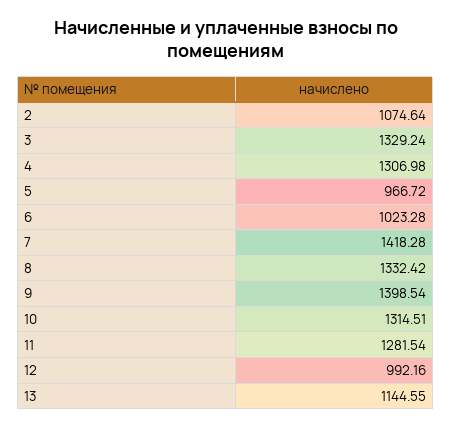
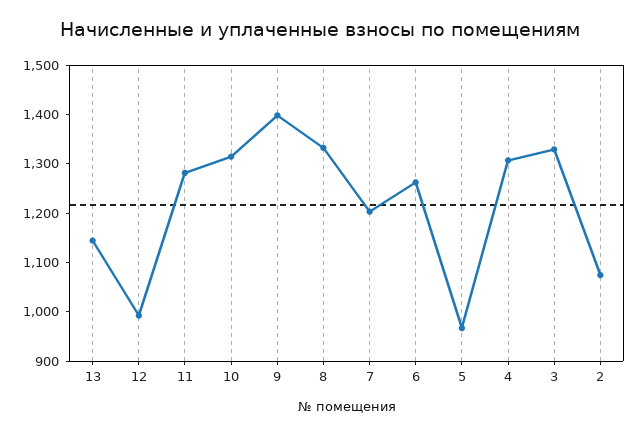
  {
    "2": 1074.64,
    "3": 1329.24,
    "4": 1306.98,
    "5": 966.72,
-   "6": 1023.28,
+   "6": 1260,
-   "7": 1418.28,
+   "7": 1200,
    "8": 1332.42,
    "9": 1398.54,
    "10": 1314.51,
    "11": 1281.54,
    "12": 992.16,
    "13": 1144.55
  }

